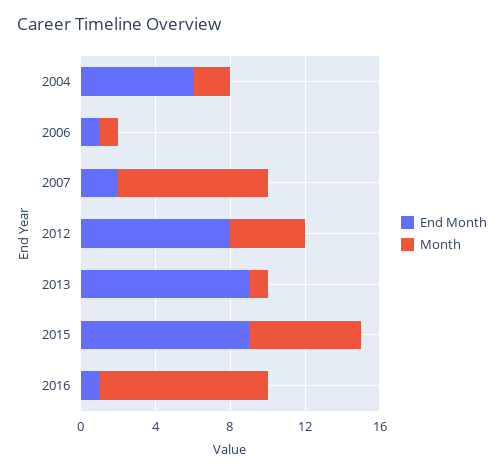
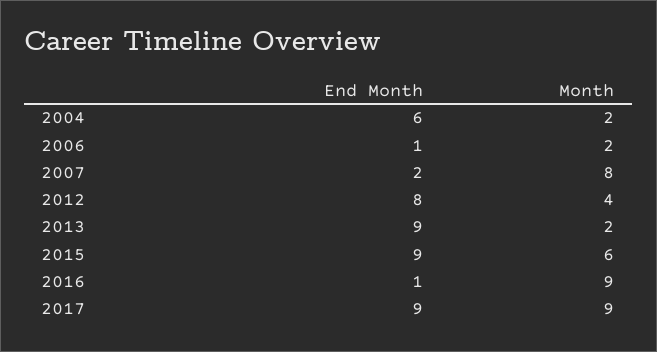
  {
    "End Month": {
      "2004": 6,
      "2006": 1,
      "2007": 2,
      "2012": 8,
      "2013": 9,
      "2015": 9,
-     "2016": 1
+     "2016": 1,
+     "2017": 9
    },
    "Month": {
      "2004": 2,
-     "2006": 1,
+     "2006": 2,
      "2007": 8,
      "2012": 4,
-     "2013": 1,
+     "2013": 2,
      "2015": 6,
-     "2016": 9
+     "2016": 9,
+     "2017": 9
    }
  }

